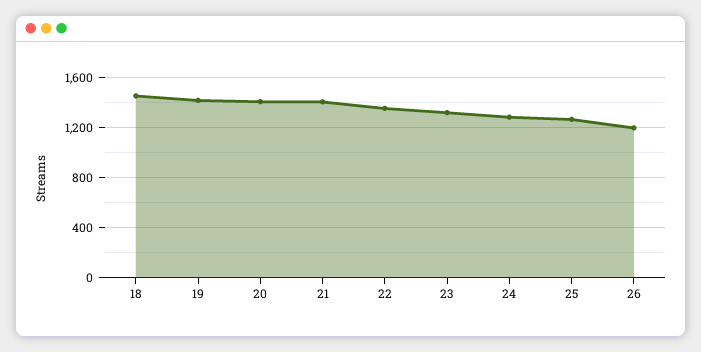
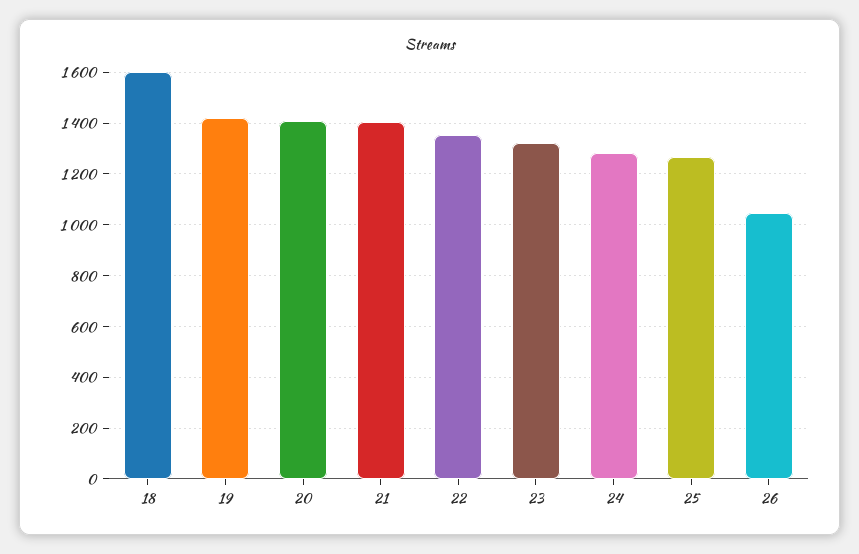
  {
-   "18": 1450,
+   "18": 1600,
    "19": 1425,
    "20": 1400,
    "21": 1400,
    "22": 1350,
    "23": 1325,
    "24": 1275,
    "25": 1275,
-   "26": 1200
+   "26": 1050
  }

